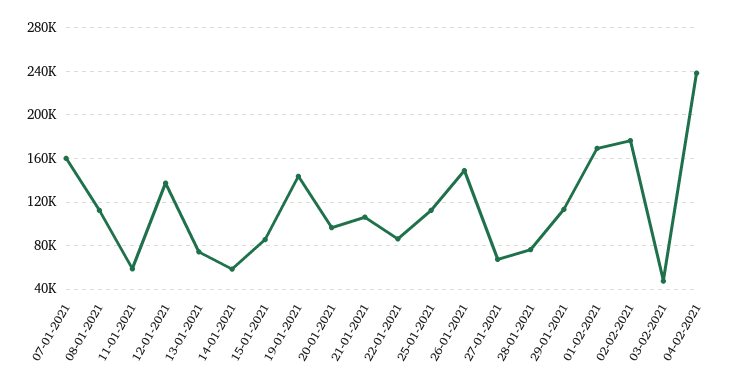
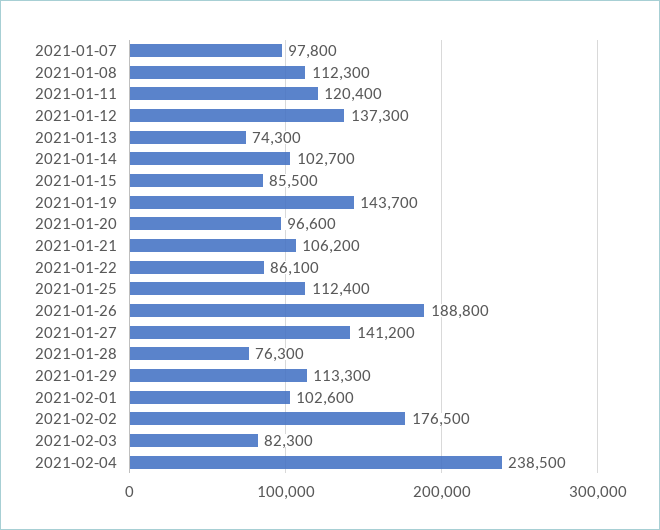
  {
-   "07-01-2021": 160000,
+   "07-01-2021": 97800,
    "08-01-2021": 112300,
-   "11-01-2021": 60000,
+   "11-01-2021": 120400,
    "12-01-2021": 137300,
    "13-01-2021": 74300,
-   "14-01-2021": 60000,
+   "14-01-2021": 102700,
    "15-01-2021": 85500,
    "19-01-2021": 143700,
    "20-01-2021": 96600,
    "21-01-2021": 106200,
    "22-01-2021": 86100,
    "25-01-2021": 112400,
-   "26-01-2021": 150000,
+   "26-01-2021": 188800,
-   "27-01-2021": 70000,
+   "27-01-2021": 141200,
    "28-01-2021": 76300,
    "29-01-2021": 113300,
-   "01-02-2021": 170000,
+   "01-02-2021": 102600,
    "02-02-2021": 176500,
-   "03-02-2021": 50000,
+   "03-02-2021": 82300,
    "04-02-2021": 238500
  }

